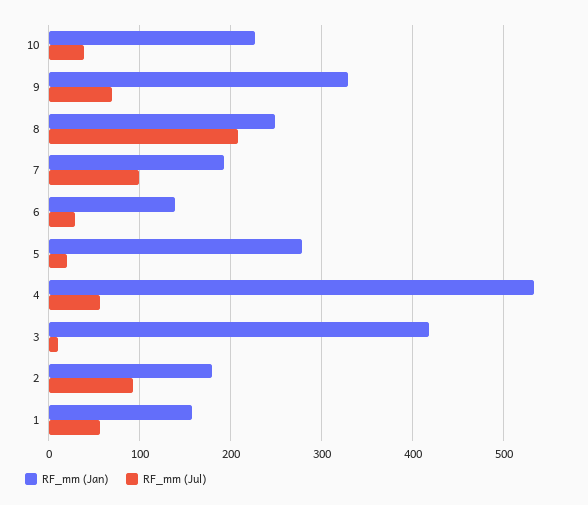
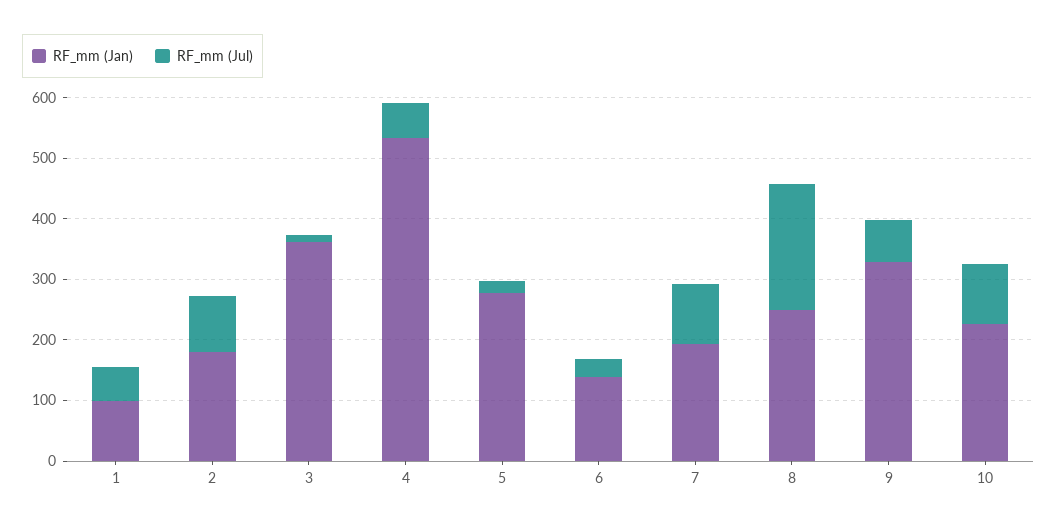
  {
    "RF_mm (Jan)": {
      "10": 230,
      "9": 330,
      "8": 250,
      "7": 190,
      "6": 140,
      "5": 280,
      "4": 530,
-     "3": 420,
+     "3": 360,
      "2": 180,
-     "1": 160
+     "1": 100
    },
    "RF_mm (Jul)": {
-     "10": 40,
+     "10": 100,
      "9": 70,
      "8": 210,
      "7": 100,
      "6": 30,
      "5": 20,
      "4": 60,
      "3": 10,
      "2": 90,
      "1": 60
    }
  }

